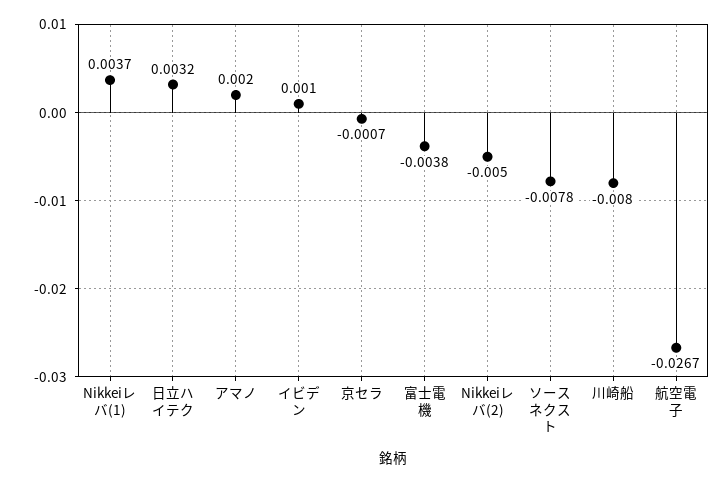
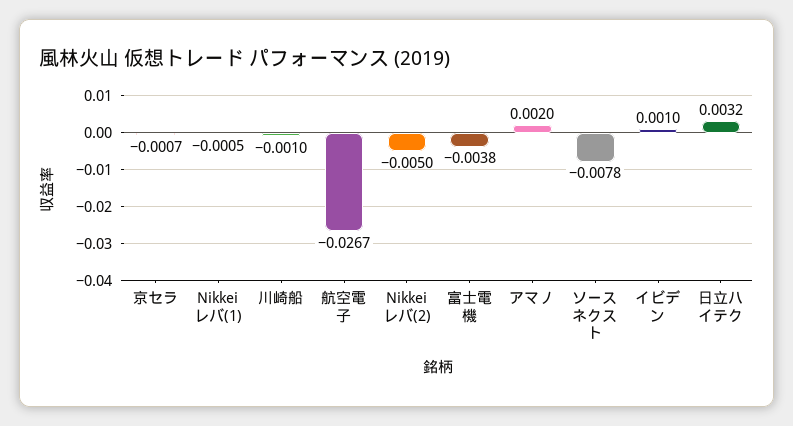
  {
-   "Nikkeiレバ(1)": 0.0037,
+   "Nikkeiレバ(1)": -0.0005,
    "日立ハイテク": 0.0032,
    "アマノ": 0.002,
    "イビデン": 0.001,
    "京セラ": -0.0007,
    "富士電機": -0.0038,
    "Nikkeiレバ(2)": -0.005,
    "ソースネクスト": -0.0078,
-   "川崎船": -0.008,
+   "川崎船": -0.001,
    "航空電子": -0.0267
  }

